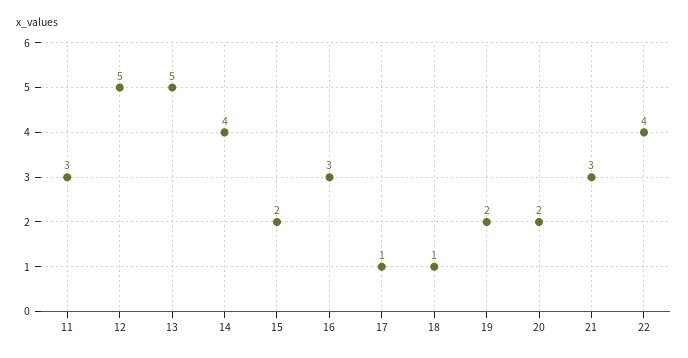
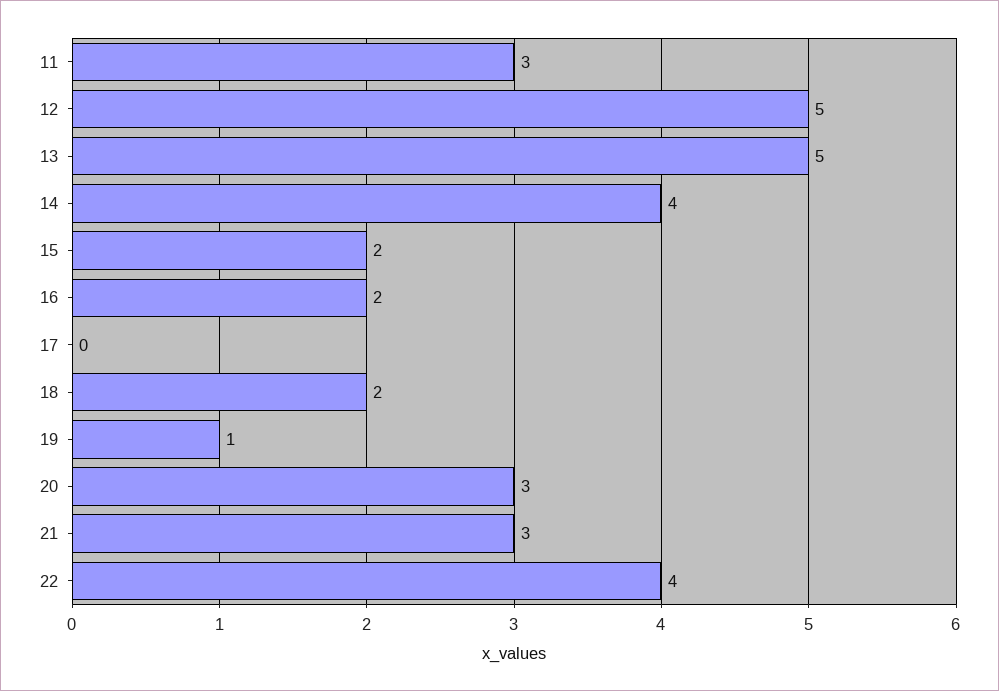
  {
    "11": 3,
    "12": 5,
    "13": 5,
    "14": 4,
    "15": 2,
-   "16": 3,
+   "16": 2,
-   "17": 1,
+   "17": 0,
-   "18": 1,
+   "18": 2,
-   "19": 2,
+   "19": 1,
-   "20": 2,
+   "20": 3,
    "21": 3,
    "22": 4
  }

